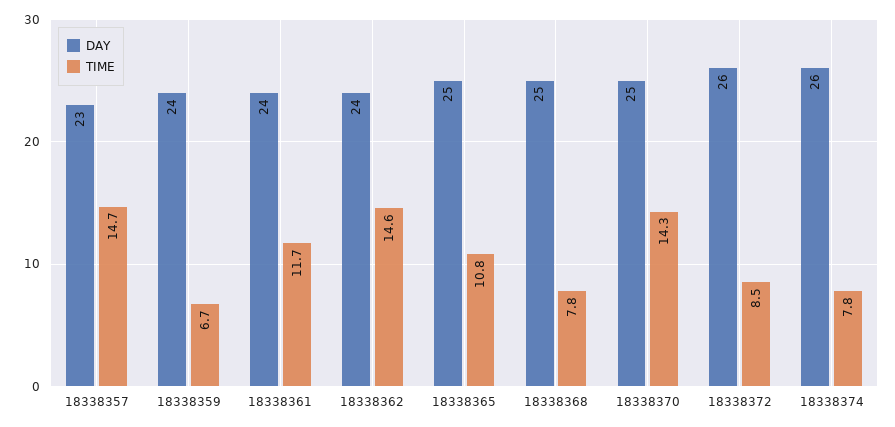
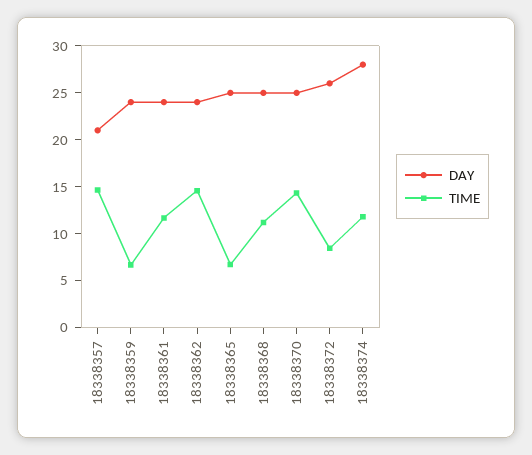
  {
    "DAY": {
-     "18338357": 23,
+     "18338357": 21,
      "18338359": 24,
      "18338361": 24,
      "18338362": 24,
      "18338365": 25,
      "18338368": 25,
      "18338370": 25,
      "18338372": 26,
-     "18338374": 26
+     "18338374": 28
    },
    "TIME": {
      "18338357": 14.7,
      "18338359": 6.7,
      "18338361": 11.7,
      "18338362": 14.6,
-     "18338365": 10.8,
+     "18338365": 7,
-     "18338368": 7.8,
+     "18338368": 11,
      "18338370": 14.3,
      "18338372": 8.5,
-     "18338374": 7.8
+     "18338374": 12
    }
  }

